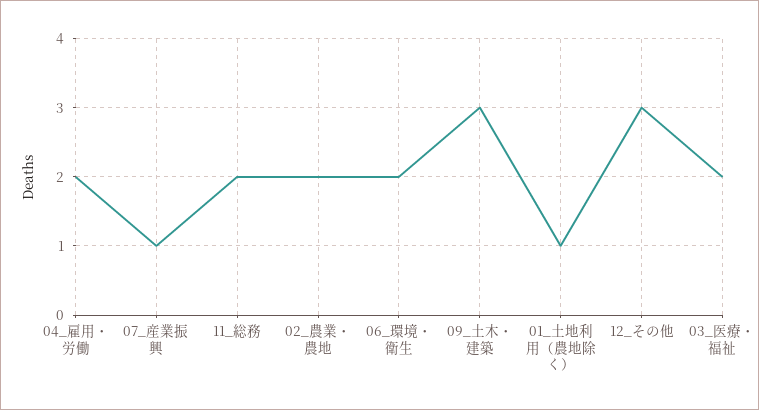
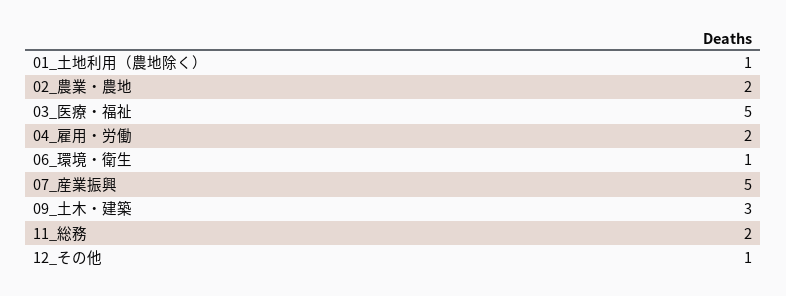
  {
    "04_雇用・労働": 2,
-   "07_産業振興": 1,
+   "07_産業振興": 5,
    "11_総務": 2,
    "02_農業・農地": 2,
-   "06_環境・衛生": 2,
+   "06_環境・衛生": 1,
    "09_土木・建築": 3,
    "01_土地利用（農地除く）": 1,
-   "12_その他": 3,
+   "12_その他": 1,
-   "03_医療・福祉": 2
+   "03_医療・福祉": 5
  }

